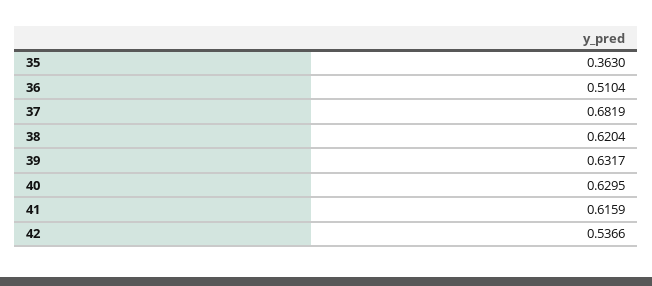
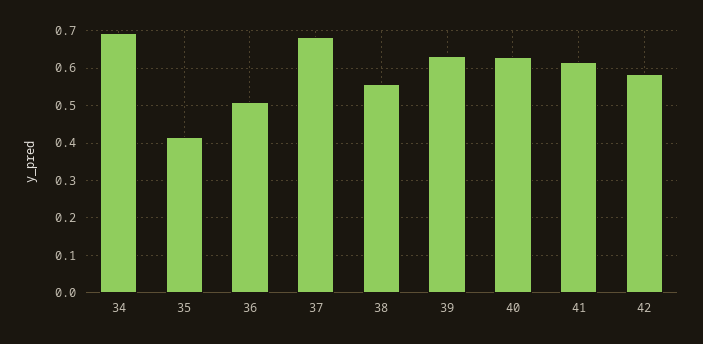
  {
-   "35": 0.363,
+   "35": 0.42,
    "36": 0.5104,
    "37": 0.6819,
-   "38": 0.6204,
+   "38": 0.56,
    "39": 0.6317,
    "40": 0.6295,
    "41": 0.6159,
-   "42": 0.5366
+   "42": 0.58,
+   "34": 0.7
  }

